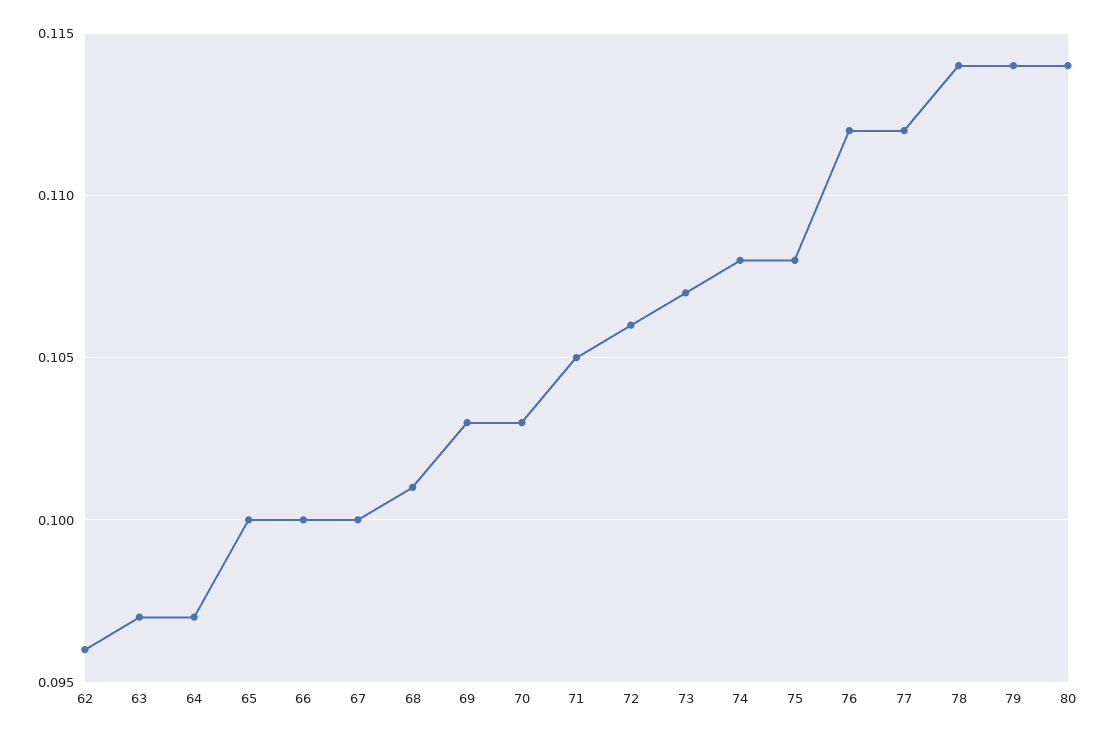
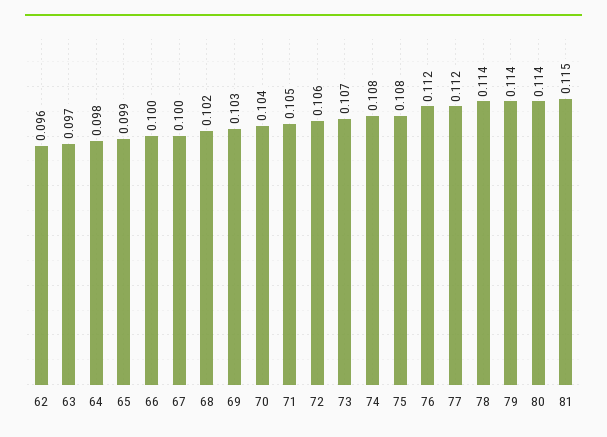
  {
    "62": 0.096,
    "63": 0.097,
-   "64": 0.097,
+   "64": 0.098,
-   "65": 0.1,
+   "65": 0.099,
    "66": 0.1,
    "67": 0.1,
-   "68": 0.101,
+   "68": 0.102,
    "69": 0.103,
-   "70": 0.103,
+   "70": 0.104,
    "71": 0.105,
    "72": 0.106,
    "73": 0.107,
    "74": 0.108,
    "75": 0.108,
    "76": 0.112,
    "77": 0.112,
    "78": 0.114,
    "79": 0.114,
-   "80": 0.114
+   "80": 0.114,
+   "81": 0.115
  }

